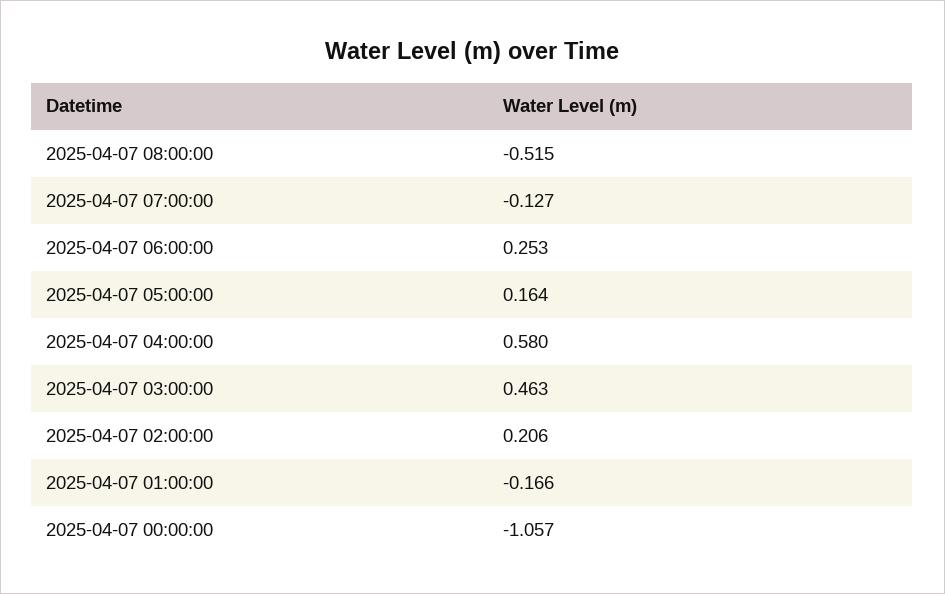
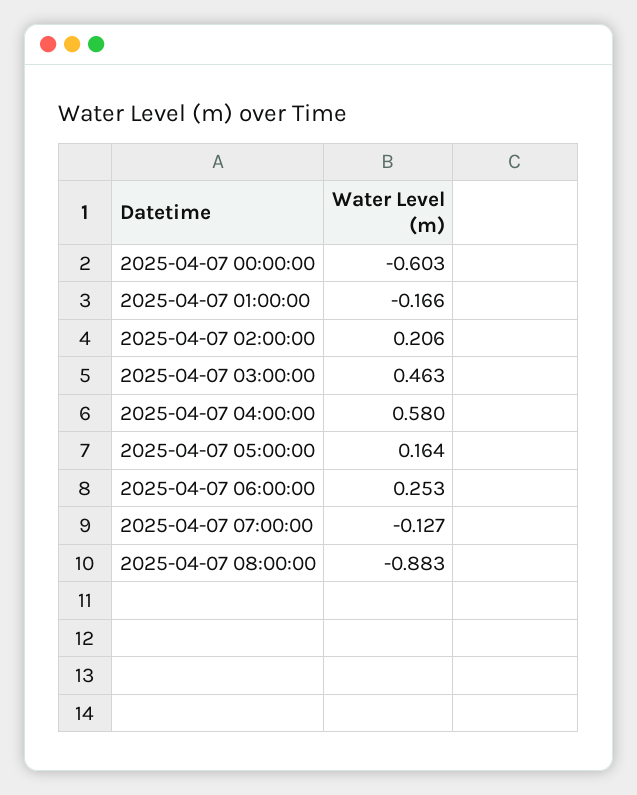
  {
-   "2025-04-07 08:00:00": -0.515,
+   "2025-04-07 08:00:00": -0.883,
    "2025-04-07 07:00:00": -0.127,
    "2025-04-07 06:00:00": 0.253,
    "2025-04-07 05:00:00": 0.164,
    "2025-04-07 04:00:00": 0.58,
    "2025-04-07 03:00:00": 0.463,
    "2025-04-07 02:00:00": 0.206,
    "2025-04-07 01:00:00": -0.166,
-   "2025-04-07 00:00:00": -1.057
+   "2025-04-07 00:00:00": -0.603
  }

